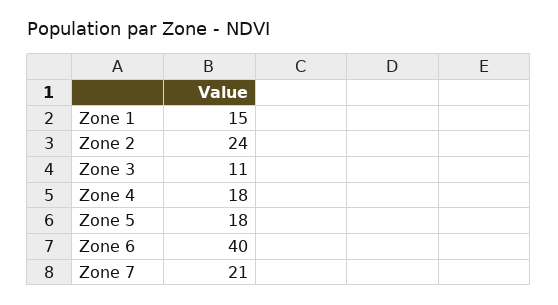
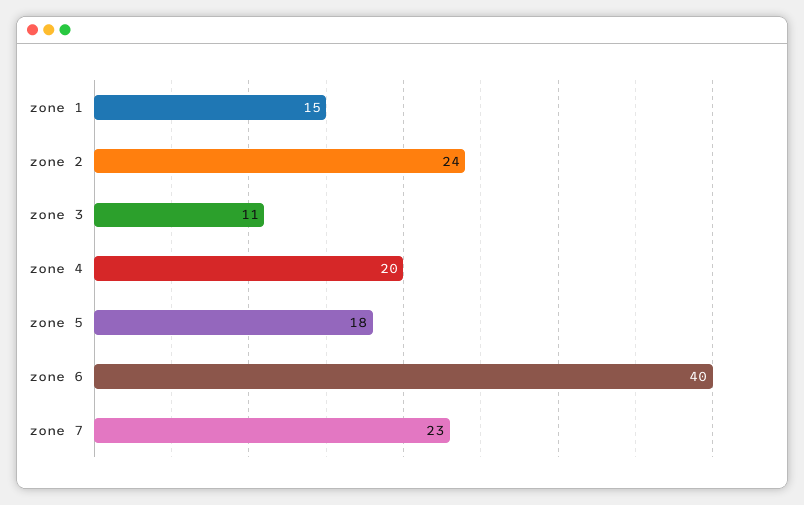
  {
    "Zone 1": 15,
    "Zone 2": 24,
    "Zone 3": 11,
-   "Zone 4": 18,
+   "Zone 4": 20,
    "Zone 5": 18,
    "Zone 6": 40,
-   "Zone 7": 21
+   "Zone 7": 23
  }

